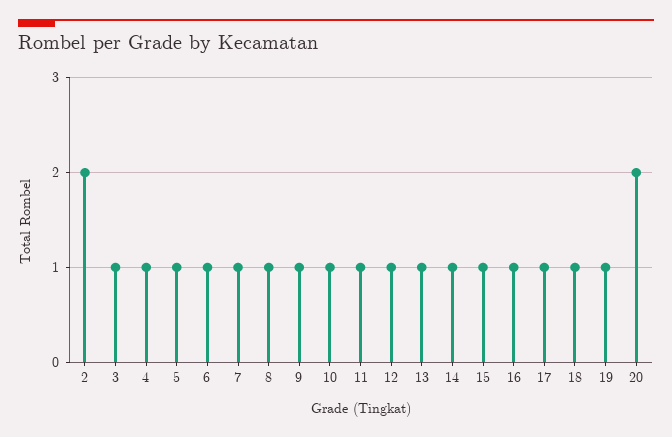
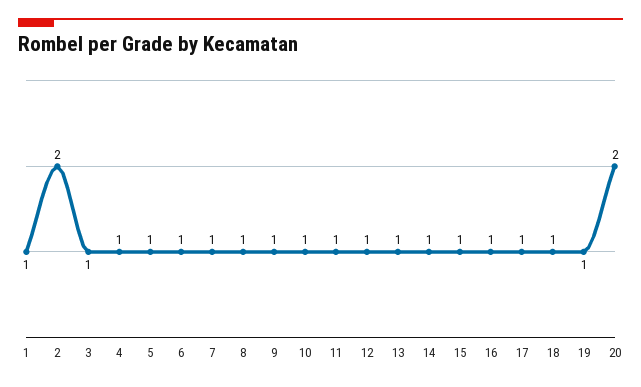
  {
    "2": 2,
    "3": 1,
    "4": 1,
    "5": 1,
    "6": 1,
    "7": 1,
    "8": 1,
    "9": 1,
    "10": 1,
    "11": 1,
    "12": 1,
    "13": 1,
    "14": 1,
    "15": 1,
    "16": 1,
    "17": 1,
    "18": 1,
    "19": 1,
-   "20": 2
+   "20": 2,
+   "1": 1
  }

